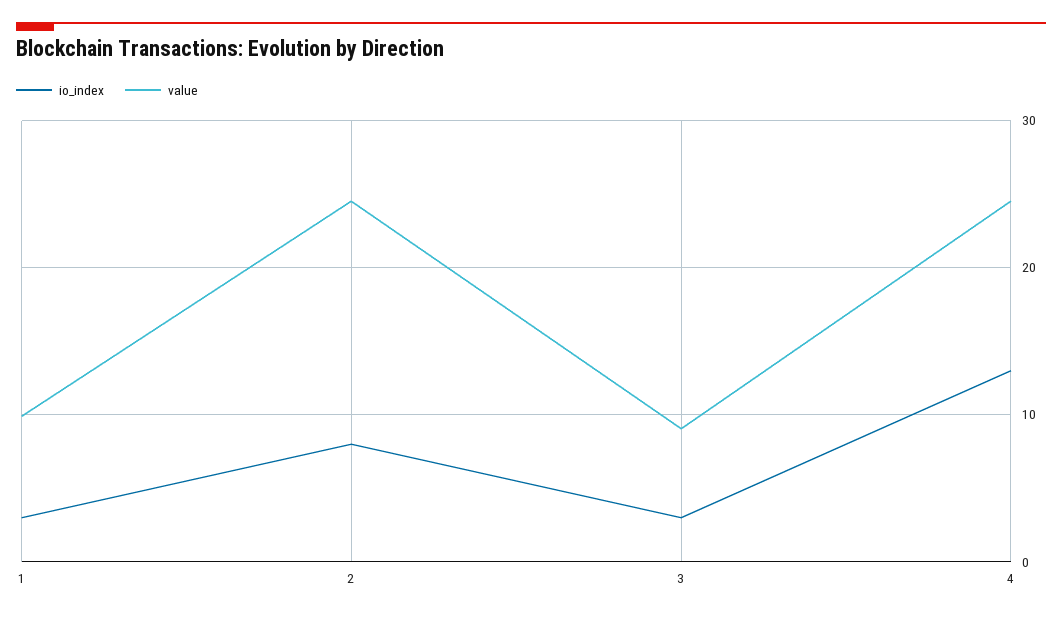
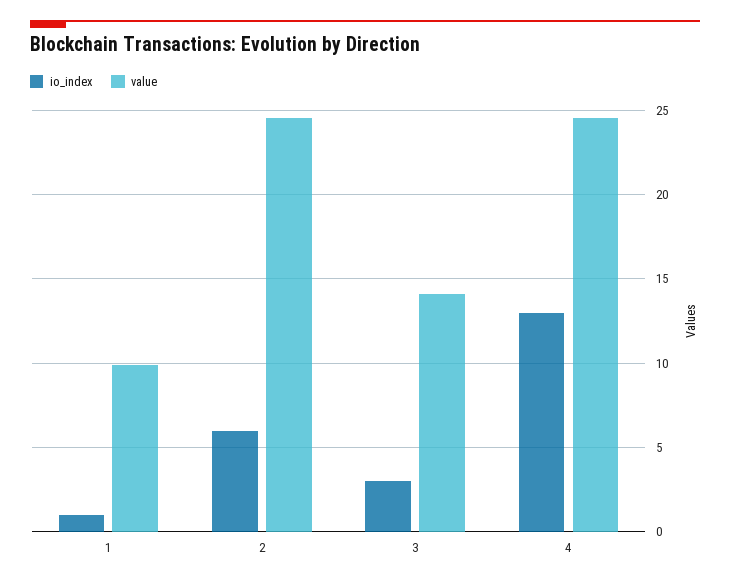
  {
    "io_index": {
-     "1": 3,
+     "1": 1,
-     "2": 8,
+     "2": 6,
      "3": 3,
      "4": 13
    },
    "value": {
      "1": 10,
      "2": 24.5,
-     "3": 9,
+     "3": 14,
      "4": 24.5
    }
  }

